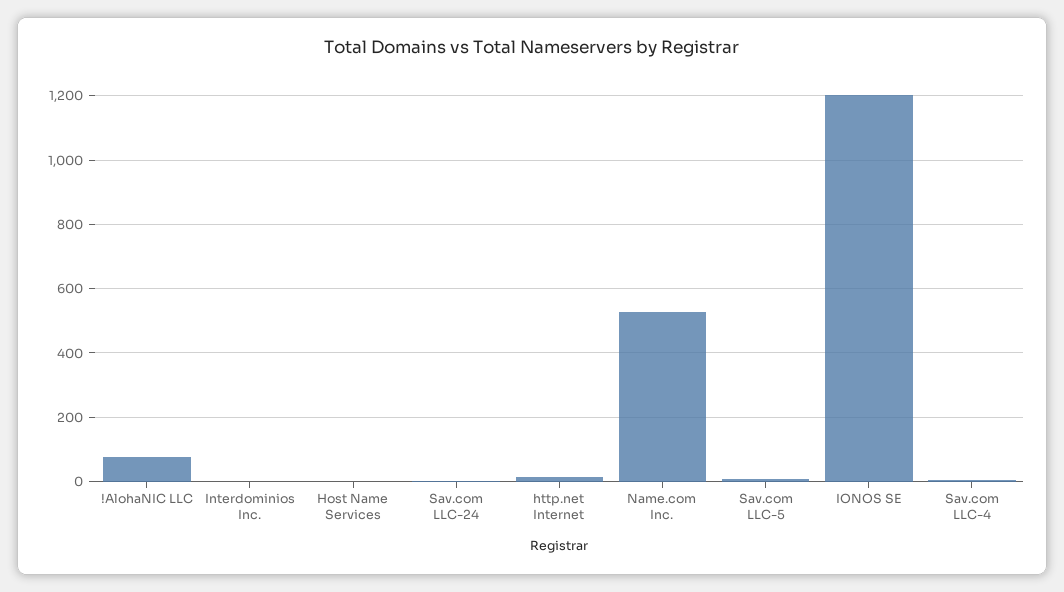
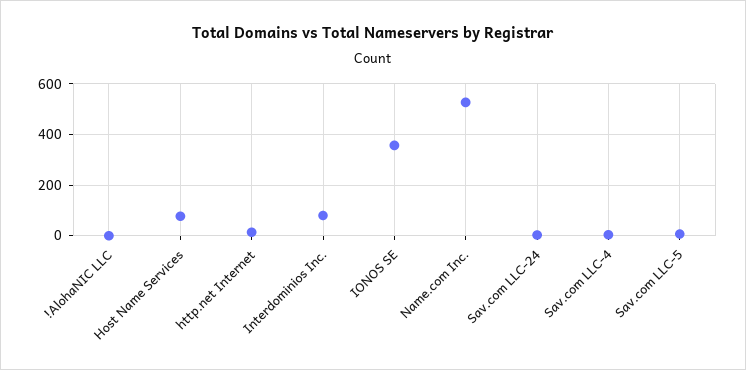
  {
-   "!AlohaNIC LLC": 80,
+   "!AlohaNIC LLC": 0,
-   "Interdominios Inc.": 0,
+   "Interdominios Inc.": 75,
-   "Host Name Services": 0,
+   "Host Name Services": 75,
    "Sav.com LLC-24": 0,
    "http.net Internet": 20,
    "Name.com Inc.": 520,
    "Sav.com LLC-5": 0,
-   "IONOS SE": 1200,
+   "IONOS SE": 350,
    "Sav.com LLC-4": 0
  }

